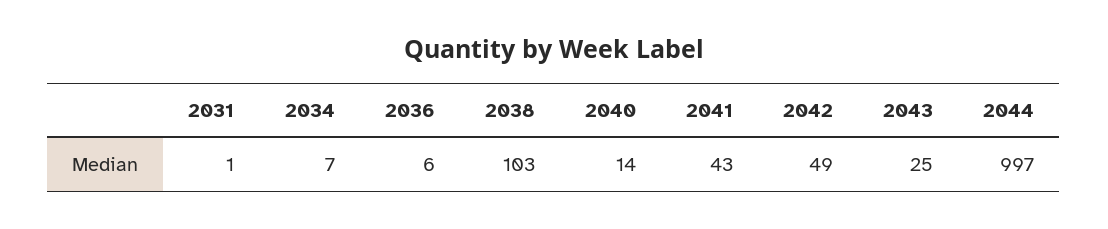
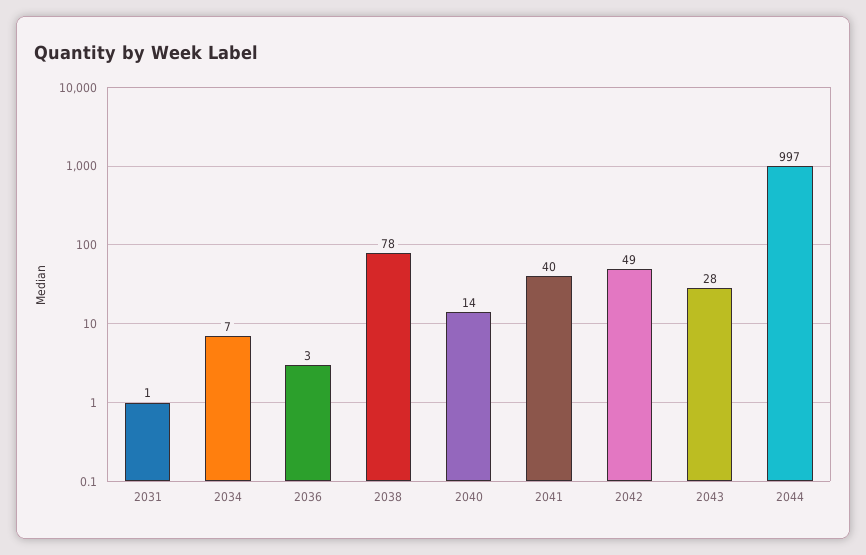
  {
    "2031": 1,
    "2034": 7,
-   "2036": 6,
+   "2036": 3,
-   "2038": 103,
+   "2038": 78,
    "2040": 14,
-   "2041": 43,
+   "2041": 40,
    "2042": 49,
-   "2043": 25,
+   "2043": 28,
    "2044": 997
  }

